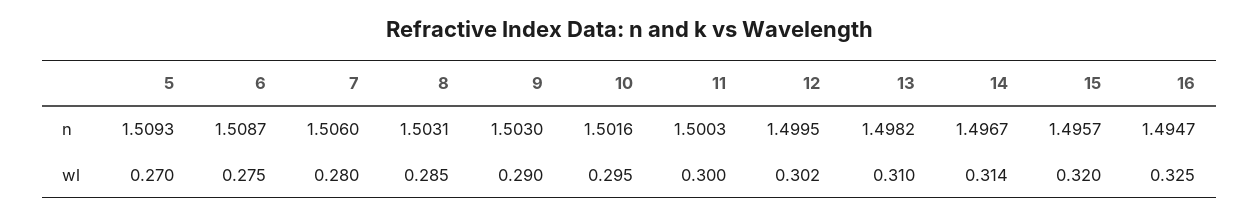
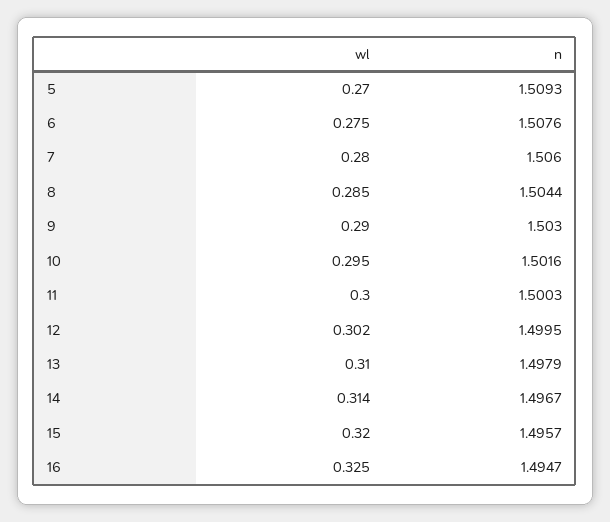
  {
    "5": {
      "n": 1.5093,
      "wl": 0.27
    },
    "6": {
-     "n": 1.5087,
+     "n": 1.5076,
      "wl": 0.275
    },
    "7": {
      "n": 1.506,
      "wl": 0.28
    },
    "8": {
-     "n": 1.5031,
+     "n": 1.5044,
      "wl": 0.285
    },
    "9": {
      "n": 1.503,
      "wl": 0.29
    },
    "10": {
      "n": 1.5016,
      "wl": 0.295
    },
    "11": {
      "n": 1.5003,
      "wl": 0.3
    },
    "12": {
      "n": 1.4995,
      "wl": 0.302
    },
    "13": {
-     "n": 1.4982,
+     "n": 1.4979,
      "wl": 0.31
    },
    "14": {
      "n": 1.4967,
      "wl": 0.314
    },
    "15": {
      "n": 1.4957,
      "wl": 0.32
    },
    "16": {
      "n": 1.4947,
      "wl": 0.325
    }
  }

